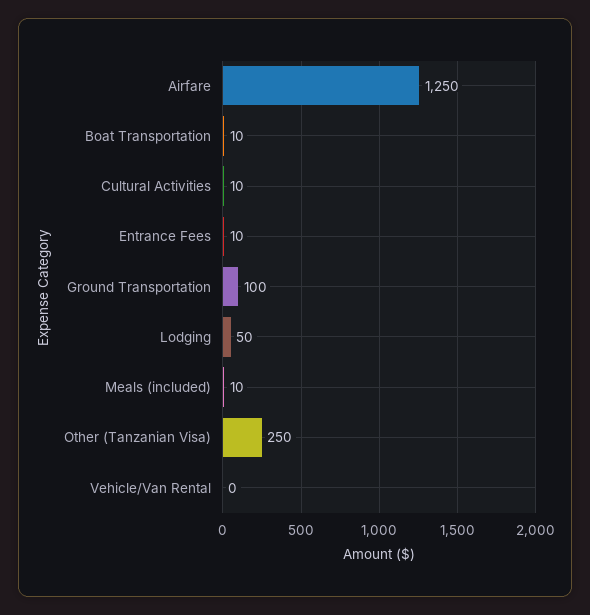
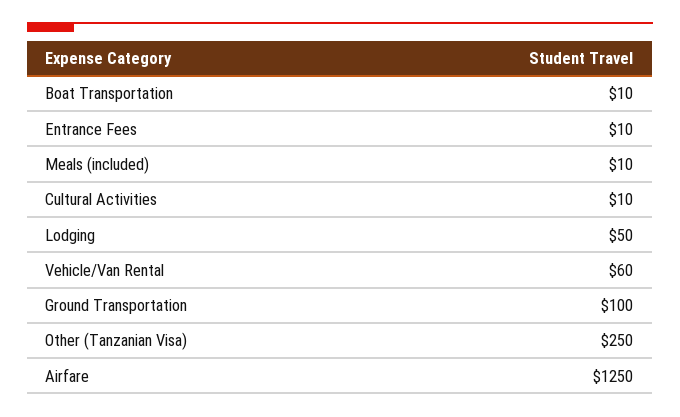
  {
    "Airfare": 1250,
    "Boat Transportation": 10,
    "Cultural Activities": 10,
    "Entrance Fees": 10,
    "Ground Transportation": 100,
    "Lodging": 50,
    "Meals (included)": 10,
    "Other (Tanzanian Visa)": 250,
-   "Vehicle/Van Rental": 0
+   "Vehicle/Van Rental": 60
  }

